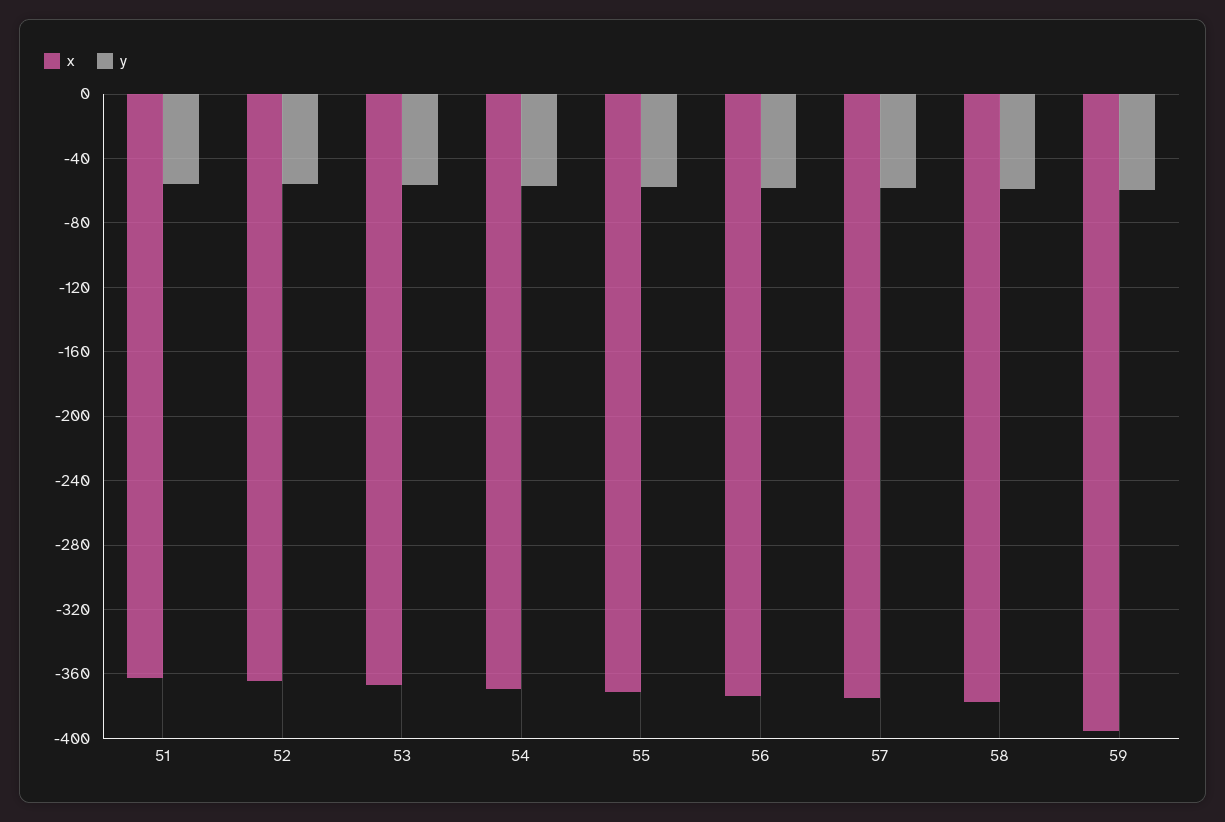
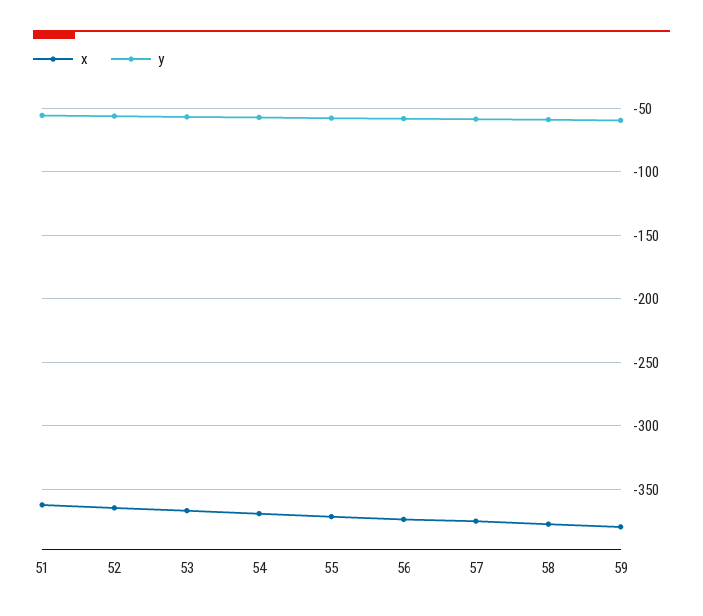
  {
    "x": {
      "51": -360,
      "52": -365,
      "53": -365,
      "54": -370,
      "55": -370,
      "56": -375,
      "57": -375,
      "58": -375,
-     "59": -395
+     "59": -380
    },
    "y": {
      "51": -55,
      "52": -55,
      "53": -55,
      "54": -55,
      "55": -60,
      "56": -60,
      "57": -60,
      "58": -60,
      "59": -60
    }
  }

